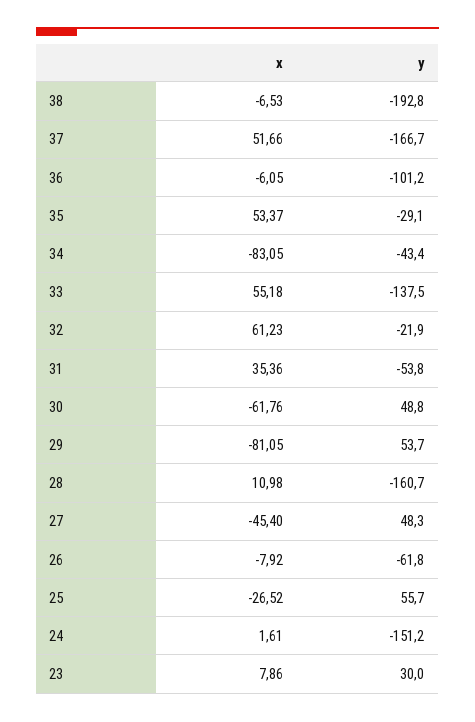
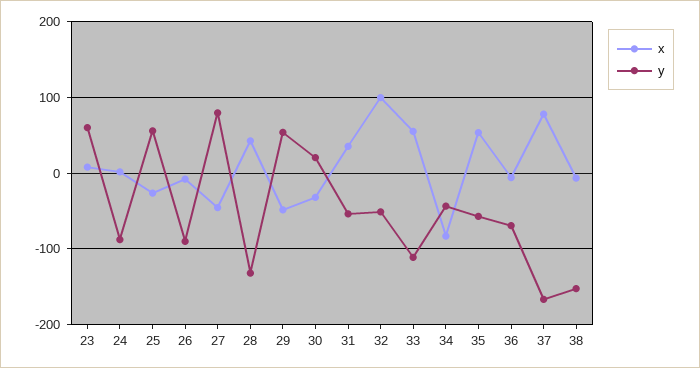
  {
    "x": {
      "38": -6.53,
-     "37": 51.66,
+     "37": 80,
      "36": -6.05,
      "35": 53.37,
      "34": -83.05,
      "33": 55.18,
-     "32": 61.23,
+     "32": 100,
      "31": 35.36,
-     "30": -61.76,
+     "30": -30,
-     "29": -81.05,
+     "29": -50,
-     "28": 10.98,
+     "28": 40,
      "27": -45.4,
      "26": -7.92,
      "25": -26.52,
      "24": 1.61,
      "23": 7.86
    },
    "y": {
-     "38": -192.8,
+     "38": -150,
      "37": -166.7,
-     "36": -101.2,
+     "36": -70,
-     "35": -29.1,
+     "35": -60,
      "34": -43.4,
-     "33": -137.5,
+     "33": -110,
-     "32": -21.9,
+     "32": -50,
      "31": -53.8,
-     "30": 48.8,
+     "30": 20,
      "29": 53.7,
-     "28": -160.7,
+     "28": -130,
-     "27": 48.3,
+     "27": 80,
-     "26": -61.8,
+     "26": -90,
      "25": 55.7,
-     "24": -151.2,
+     "24": -90,
-     "23": 30
+     "23": 60
    }
  }

